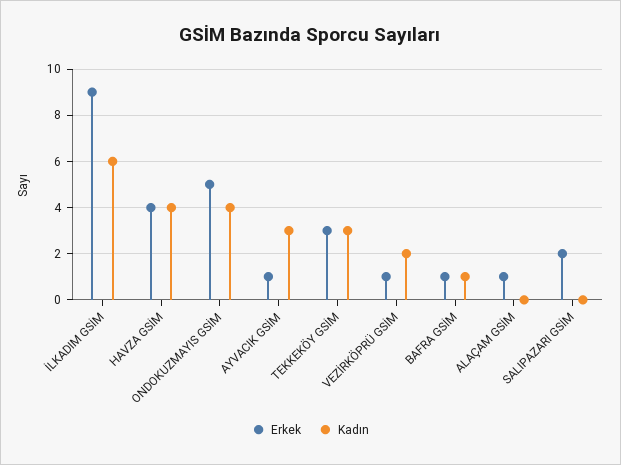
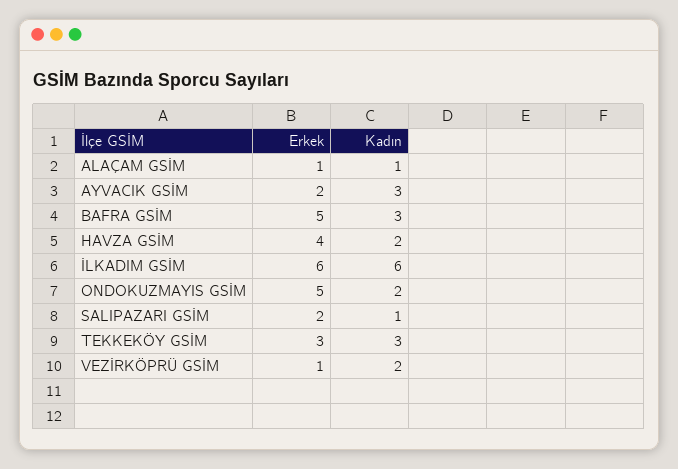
  {
    "Erkek": {
-     "İLKADIM GSİM": 9,
+     "İLKADIM GSİM": 6,
      "HAVZA GSİM": 4,
      "ONDOKUZMAYIS GSİM": 5,
-     "AYVACIK GSİM": 1,
+     "AYVACIK GSİM": 2,
      "TEKKEKÖY GSİM": 3,
      "VEZİRKÖPRÜ GSİM": 1,
-     "BAFRA GSİM": 1,
+     "BAFRA GSİM": 5,
      "ALAÇAM GSİM": 1,
      "SALIPAZARI GSİM": 2
    },
    "Kadın": {
      "İLKADIM GSİM": 6,
-     "HAVZA GSİM": 4,
+     "HAVZA GSİM": 2,
-     "ONDOKUZMAYIS GSİM": 4,
+     "ONDOKUZMAYIS GSİM": 2,
      "AYVACIK GSİM": 3,
      "TEKKEKÖY GSİM": 3,
      "VEZİRKÖPRÜ GSİM": 2,
-     "BAFRA GSİM": 1,
+     "BAFRA GSİM": 3,
-     "ALAÇAM GSİM": 0,
+     "ALAÇAM GSİM": 1,
-     "SALIPAZARI GSİM": 0
+     "SALIPAZARI GSİM": 1
    }
  }

